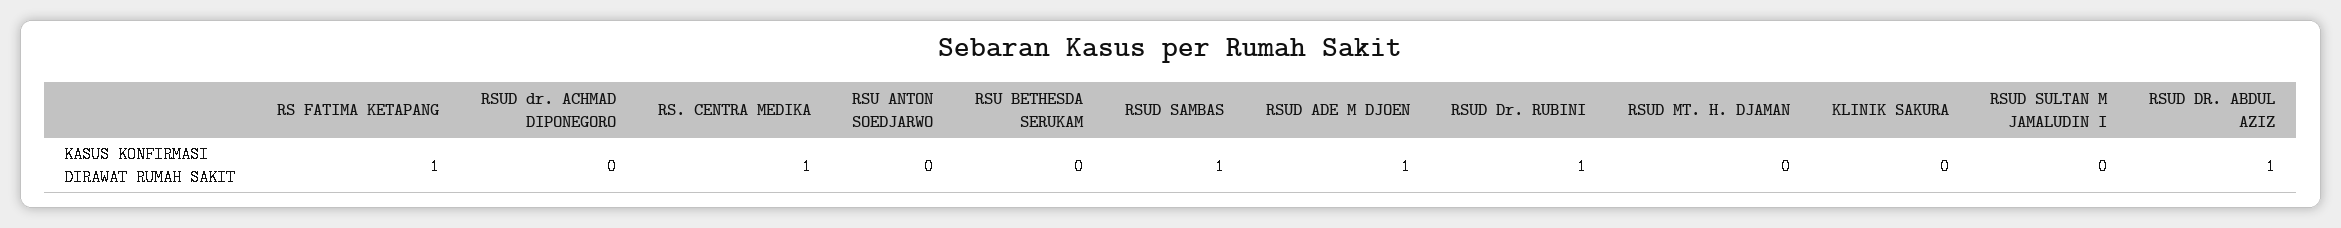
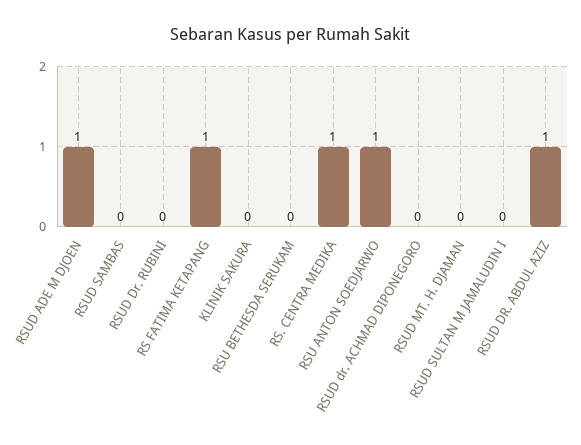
  {
    "RS FATIMA KETAPANG": 1,
    "RSUD dr. ACHMAD DIPONEGORO": 0,
    "RS. CENTRA MEDIKA": 1,
-   "RSU ANTON SOEDJARWO": 0,
+   "RSU ANTON SOEDJARWO": 1,
    "RSU BETHESDA SERUKAM": 0,
-   "RSUD SAMBAS": 1,
+   "RSUD SAMBAS": 0,
    "RSUD ADE M DJOEN": 1,
-   "RSUD Dr. RUBINI": 1,
+   "RSUD Dr. RUBINI": 0,
    "RSUD MT. H. DJAMAN": 0,
    "KLINIK SAKURA": 0,
    "RSUD SULTAN M JAMALUDIN I": 0,
    "RSUD DR. ABDUL AZIZ": 1
  }

